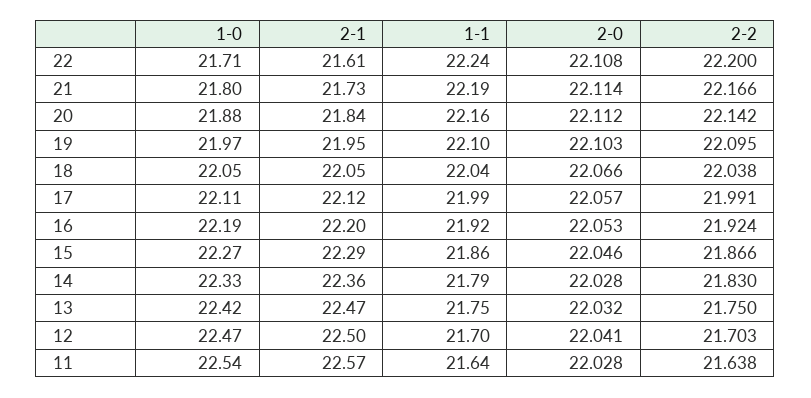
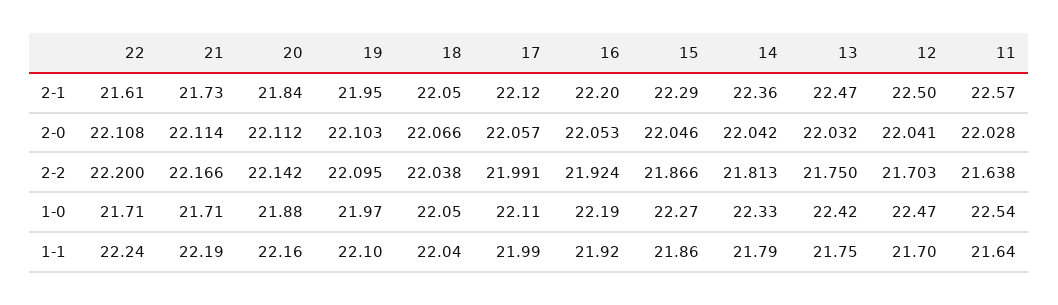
  {
    "1-0": {
      "22": 21.71,
-     "21": 21.8,
+     "21": 21.71,
      "20": 21.88,
      "19": 21.97,
      "18": 22.05,
      "17": 22.11,
      "16": 22.19,
      "15": 22.27,
      "14": 22.33,
      "13": 22.42,
      "12": 22.47,
      "11": 22.54
    },
    "2-1": {
      "22": 21.61,
      "21": 21.73,
      "20": 21.84,
      "19": 21.95,
      "18": 22.05,
      "17": 22.12,
      "16": 22.2,
      "15": 22.29,
      "14": 22.36,
      "13": 22.47,
      "12": 22.5,
      "11": 22.57
    },
    "1-1": {
      "22": 22.24,
      "21": 22.19,
      "20": 22.16,
      "19": 22.1,
      "18": 22.04,
      "17": 21.99,
      "16": 21.92,
      "15": 21.86,
      "14": 21.79,
      "13": 21.75,
      "12": 21.7,
      "11": 21.64
    },
    "2-0": {
      "22": 22.108,
      "21": 22.114,
      "20": 22.112,
      "19": 22.103,
      "18": 22.066,
      "17": 22.057,
      "16": 22.053,
      "15": 22.046,
-     "14": 22.028,
+     "14": 22.042,
      "13": 22.032,
      "12": 22.041,
      "11": 22.028
    },
    "2-2": {
      "22": 22.2,
      "21": 22.166,
      "20": 22.142,
      "19": 22.095,
      "18": 22.038,
      "17": 21.991,
      "16": 21.924,
      "15": 21.866,
-     "14": 21.83,
+     "14": 21.813,
      "13": 21.75,
      "12": 21.703,
      "11": 21.638
    }
  }

